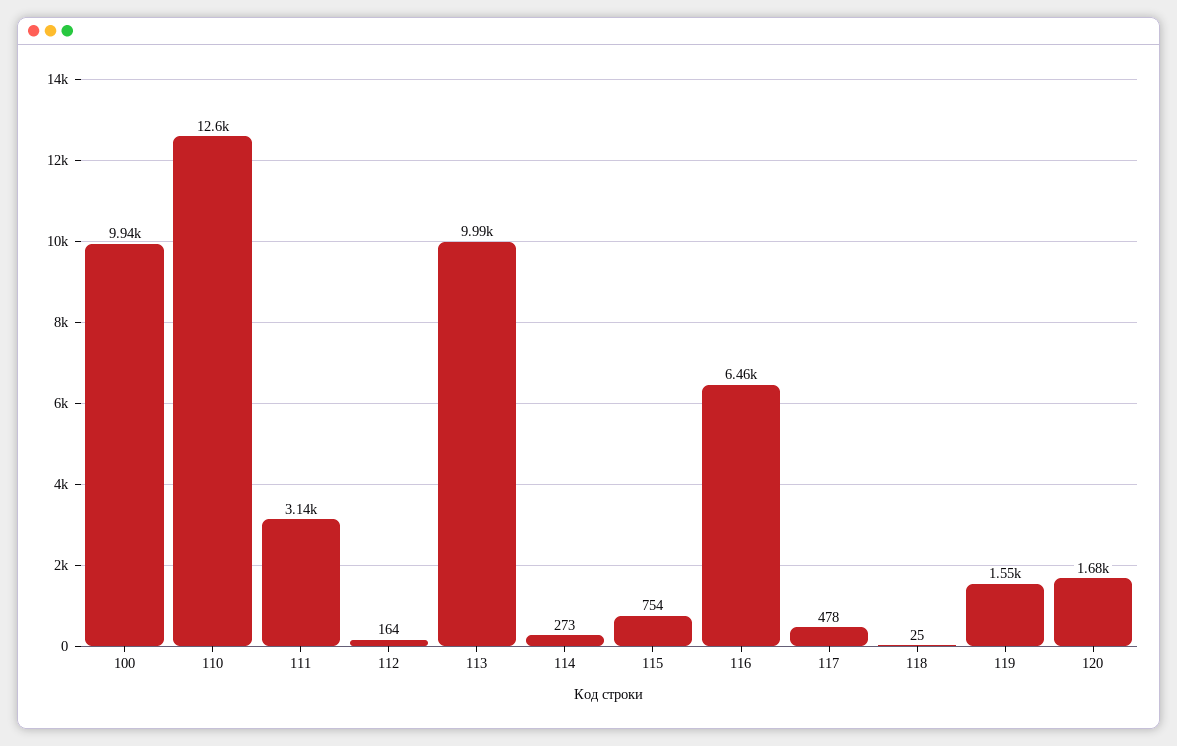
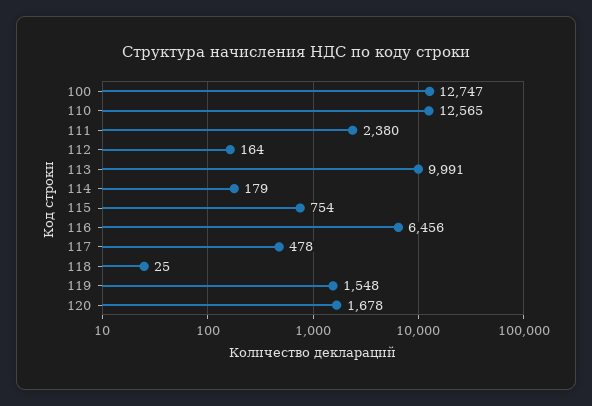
  {
-   "100": 9940,
+   "100": 12747,
    "110": 12565,
-   "111": 3140,
+   "111": 2380,
    "112": 164,
    "113": 9991,
-   "114": 273,
+   "114": 179,
    "115": 754,
    "116": 6456,
    "117": 478,
    "118": 25,
    "119": 1548,
    "120": 1678
  }

